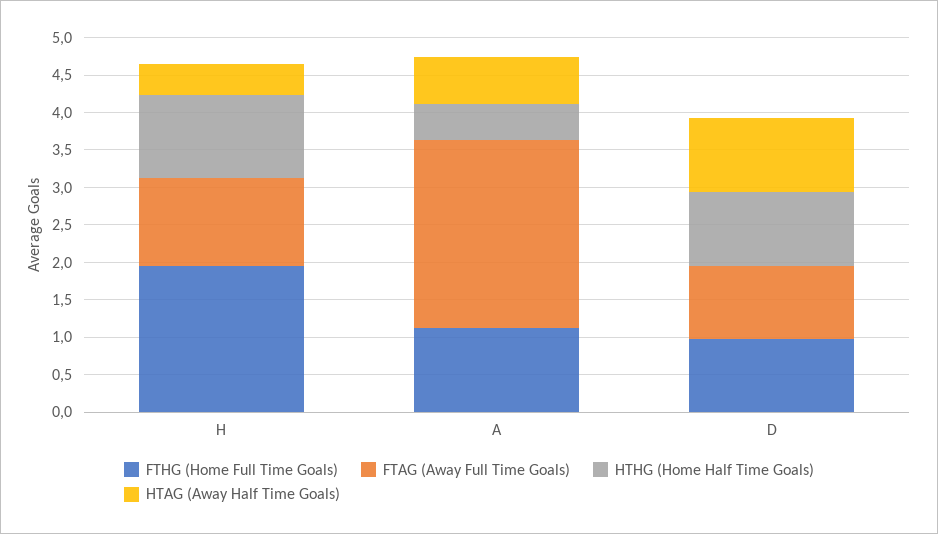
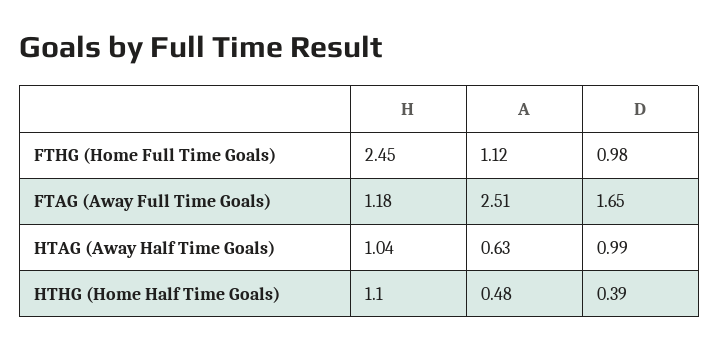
  {
    "FTHG (Home Full Time Goals)": {
-     "H": 2,
+     "H": 2.45,
      "A": 1.12,
      "D": 0.98
    },
    "FTAG (Away Full Time Goals)": {
      "H": 1.18,
      "A": 2.51,
-     "D": 1
+     "D": 1.65
    },
    "HTHG (Home Half Time Goals)": {
      "H": 1.1,
      "A": 0.48,
-     "D": 1
+     "D": 0.39
    },
    "HTAG (Away Half Time Goals)": {
-     "H": 0.5,
+     "H": 1.04,
      "A": 0.63,
      "D": 0.99
    }
  }

